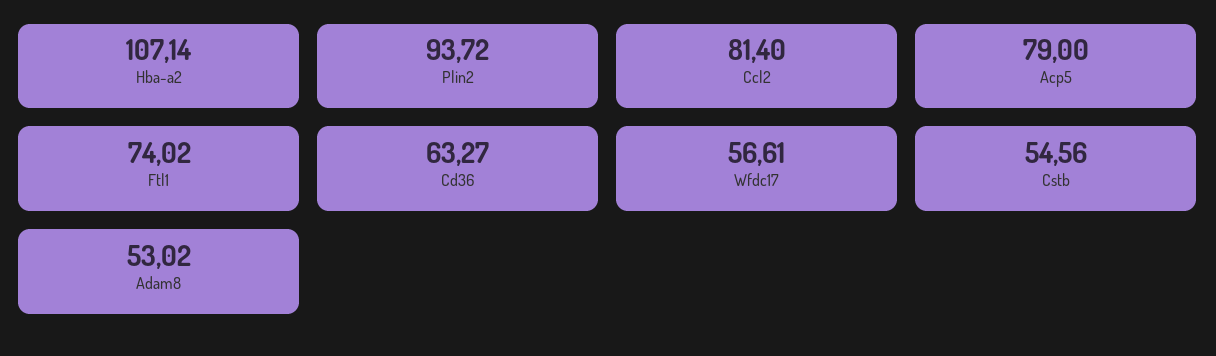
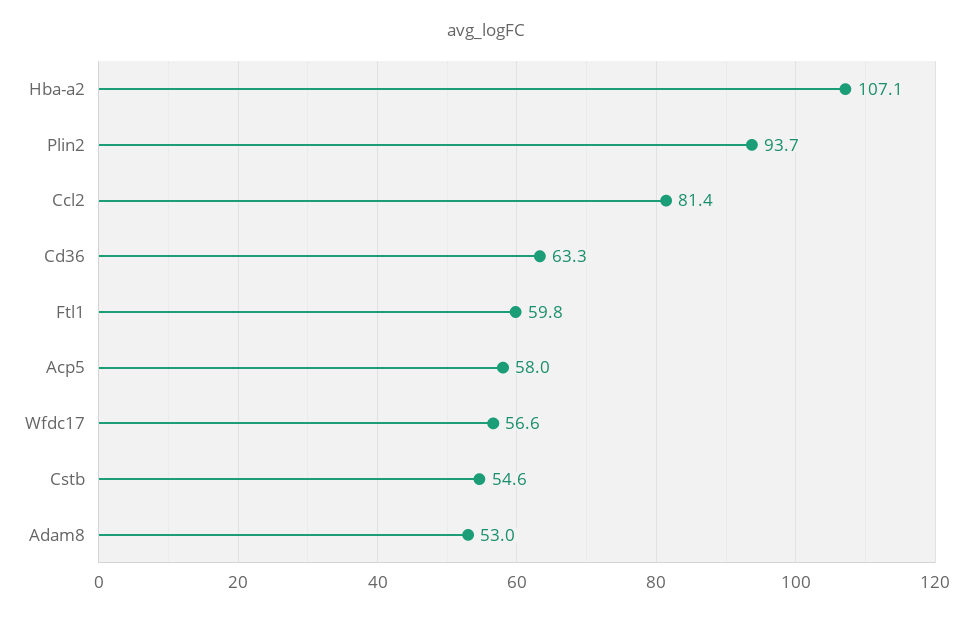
  {
    "Hba-a2": 107.14,
    "Plin2": 93.72,
    "Ccl2": 81.4,
-   "Acp5": 79,
+   "Acp5": 58,
-   "Ftl1": 74.02,
+   "Ftl1": 59.8,
    "Cd36": 63.27,
    "Wfdc17": 56.61,
    "Cstb": 54.56,
    "Adam8": 53.02
  }

